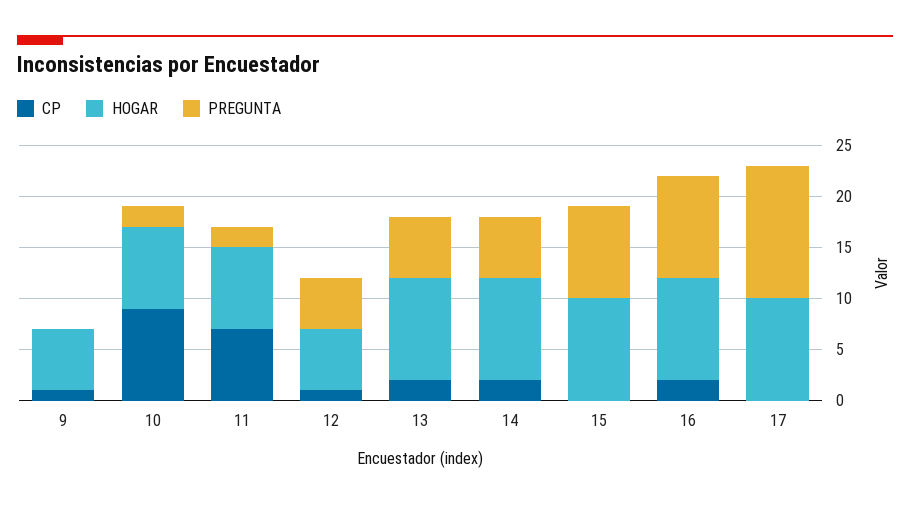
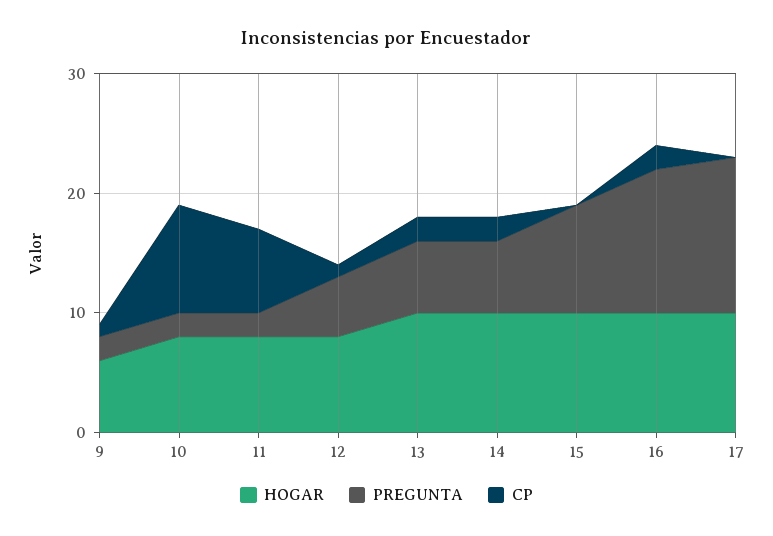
  {
    "CP": {
      "9": 1,
      "10": 9,
      "11": 7,
      "12": 1,
      "13": 2,
      "14": 2,
      "15": 0,
      "16": 2,
      "17": 0
    },
    "HOGAR": {
      "9": 6,
      "10": 8,
      "11": 8,
-     "12": 6,
+     "12": 8,
      "13": 10,
      "14": 10,
      "15": 10,
      "16": 10,
      "17": 10
    },
    "PREGUNTA": {
-     "9": 0,
+     "9": 2,
      "10": 2,
      "11": 2,
      "12": 5,
      "13": 6,
      "14": 6,
      "15": 9,
-     "16": 10,
+     "16": 12,
      "17": 13
    }
  }

